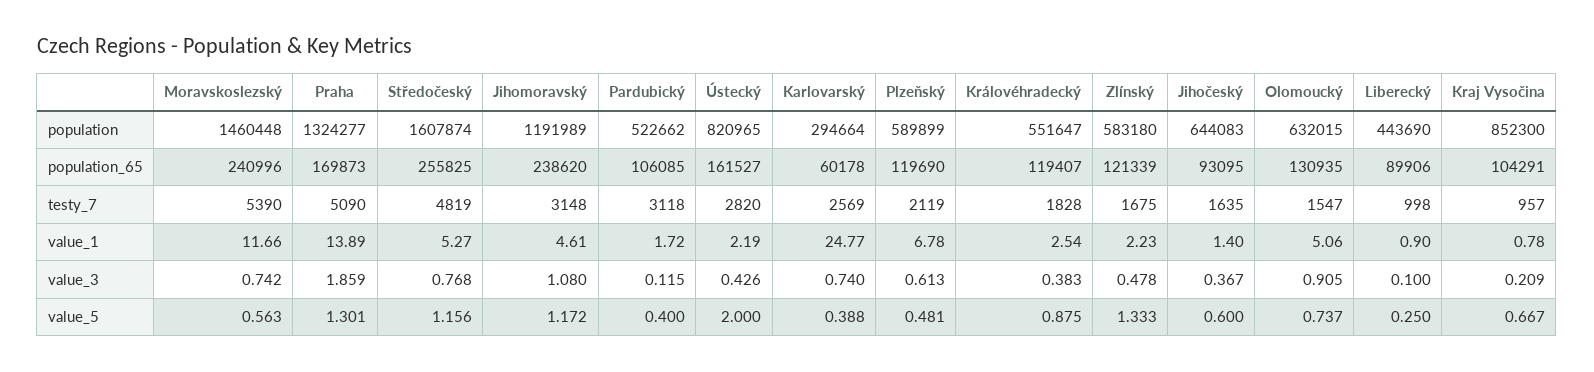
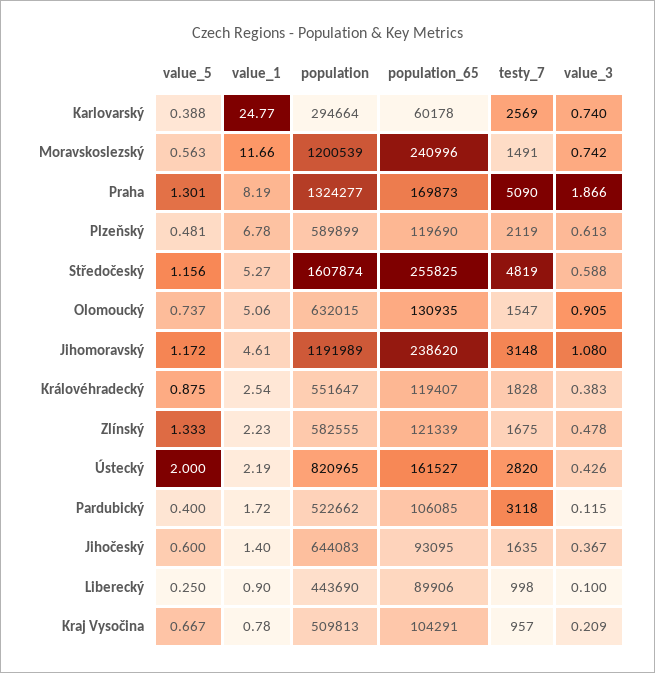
  {
    "Moravskoslezský": {
-     "population": 1460448,
+     "population": 1200539,
      "population_65": 240996,
-     "testy_7": 5390,
+     "testy_7": 1491,
      "value_1": 11.66,
      "value_3": 0.742,
      "value_5": 0.563
    },
    "Praha": {
      "population": 1324277,
      "population_65": 169873,
      "testy_7": 5090,
-     "value_1": 13.89,
+     "value_1": 8.19,
-     "value_3": 1.859,
+     "value_3": 1.866,
      "value_5": 1.301
    },
    "Středočeský": {
      "population": 1607874,
      "population_65": 255825,
      "testy_7": 4819,
      "value_1": 5.27,
-     "value_3": 0.768,
+     "value_3": 0.588,
      "value_5": 1.156
    },
    "Jihomoravský": {
      "population": 1191989,
      "population_65": 238620,
      "testy_7": 3148,
      "value_1": 4.61,
      "value_3": 1.08,
      "value_5": 1.172
    },
    "Pardubický": {
      "population": 522662,
      "population_65": 106085,
      "testy_7": 3118,
      "value_1": 1.72,
      "value_3": 0.115,
      "value_5": 0.4
    },
    "Ústecký": {
      "population": 820965,
      "population_65": 161527,
      "testy_7": 2820,
      "value_1": 2.19,
      "value_3": 0.426,
      "value_5": 2
    },
    "Karlovarský": {
      "population": 294664,
      "population_65": 60178,
      "testy_7": 2569,
      "value_1": 24.77,
      "value_3": 0.74,
      "value_5": 0.388
    },
    "Plzeňský": {
      "population": 589899,
      "population_65": 119690,
      "testy_7": 2119,
      "value_1": 6.78,
      "value_3": 0.613,
      "value_5": 0.481
    },
    "Královéhradecký": {
      "population": 551647,
      "population_65": 119407,
      "testy_7": 1828,
      "value_1": 2.54,
      "value_3": 0.383,
      "value_5": 0.875
    },
    "Zlínský": {
-     "population": 583180,
+     "population": 582555,
      "population_65": 121339,
      "testy_7": 1675,
      "value_1": 2.23,
      "value_3": 0.478,
      "value_5": 1.333
    },
    "Jihočeský": {
      "population": 644083,
      "population_65": 93095,
      "testy_7": 1635,
      "value_1": 1.4,
      "value_3": 0.367,
      "value_5": 0.6
    },
    "Olomoucký": {
      "population": 632015,
      "population_65": 130935,
      "testy_7": 1547,
      "value_1": 5.06,
      "value_3": 0.905,
      "value_5": 0.737
    },
    "Liberecký": {
      "population": 443690,
      "population_65": 89906,
      "testy_7": 998,
      "value_1": 0.9,
      "value_3": 0.1,
      "value_5": 0.25
    },
    "Kraj Vysočina": {
-     "population": 852300,
+     "population": 509813,
      "population_65": 104291,
      "testy_7": 957,
      "value_1": 0.78,
      "value_3": 0.209,
      "value_5": 0.667
    }
  }

